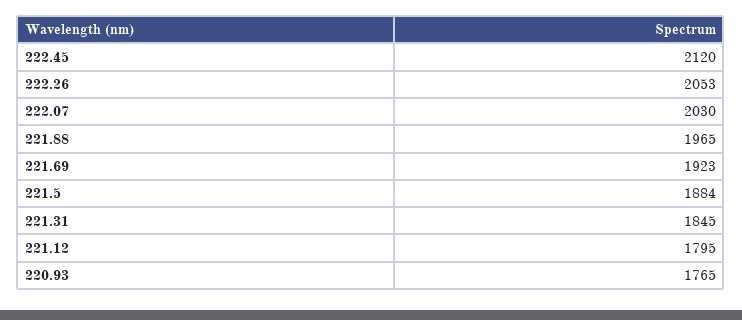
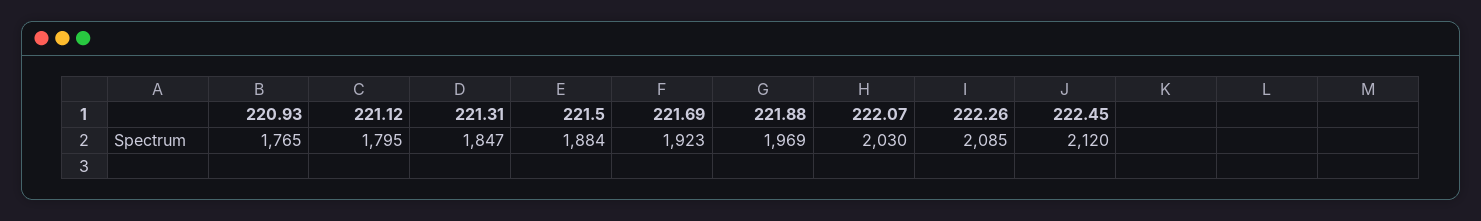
  {
    "222.45": 2120,
-   "222.26": 2053,
+   "222.26": 2085,
    "222.07": 2030,
-   "221.88": 1965,
+   "221.88": 1969,
    "221.69": 1923,
    "221.5": 1884,
-   "221.31": 1845,
+   "221.31": 1847,
    "221.12": 1795,
    "220.93": 1765
  }

